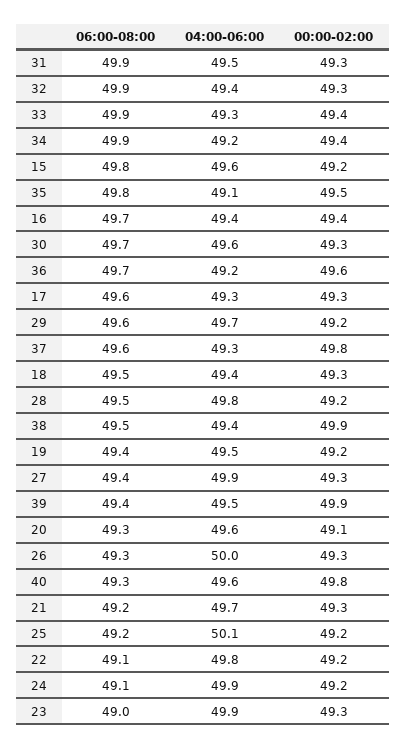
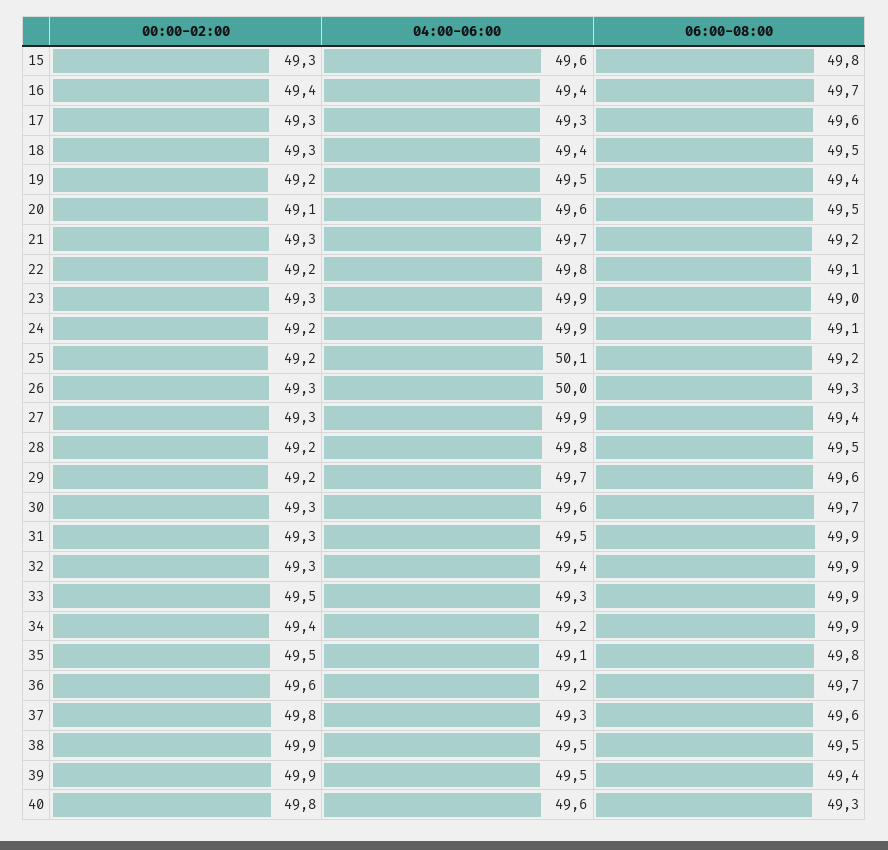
  {
    "06:00-08:00": {
      "31": 49.9,
      "32": 49.9,
      "33": 49.9,
      "34": 49.9,
      "15": 49.8,
      "35": 49.8,
      "16": 49.7,
      "30": 49.7,
      "36": 49.7,
      "17": 49.6,
      "29": 49.6,
      "37": 49.6,
      "18": 49.5,
      "28": 49.5,
      "38": 49.5,
      "19": 49.4,
      "27": 49.4,
      "39": 49.4,
-     "20": 49.3,
+     "20": 49.5,
      "26": 49.3,
      "40": 49.3,
      "21": 49.2,
      "25": 49.2,
      "22": 49.1,
      "24": 49.1,
      "23": 49
    },
    "04:00-06:00": {
      "31": 49.5,
      "32": 49.4,
      "33": 49.3,
      "34": 49.2,
      "15": 49.6,
      "35": 49.1,
      "16": 49.4,
      "30": 49.6,
      "36": 49.2,
      "17": 49.3,
      "29": 49.7,
      "37": 49.3,
      "18": 49.4,
      "28": 49.8,
-     "38": 49.4,
+     "38": 49.5,
      "19": 49.5,
      "27": 49.9,
      "39": 49.5,
      "20": 49.6,
      "26": 50,
      "40": 49.6,
      "21": 49.7,
      "25": 50.1,
      "22": 49.8,
      "24": 49.9,
      "23": 49.9
    },
    "00:00-02:00": {
      "31": 49.3,
      "32": 49.3,
-     "33": 49.4,
+     "33": 49.5,
      "34": 49.4,
-     "15": 49.2,
+     "15": 49.3,
      "35": 49.5,
      "16": 49.4,
      "30": 49.3,
      "36": 49.6,
      "17": 49.3,
      "29": 49.2,
      "37": 49.8,
      "18": 49.3,
      "28": 49.2,
      "38": 49.9,
      "19": 49.2,
      "27": 49.3,
      "39": 49.9,
      "20": 49.1,
      "26": 49.3,
      "40": 49.8,
      "21": 49.3,
      "25": 49.2,
      "22": 49.2,
      "24": 49.2,
      "23": 49.3
    }
  }

